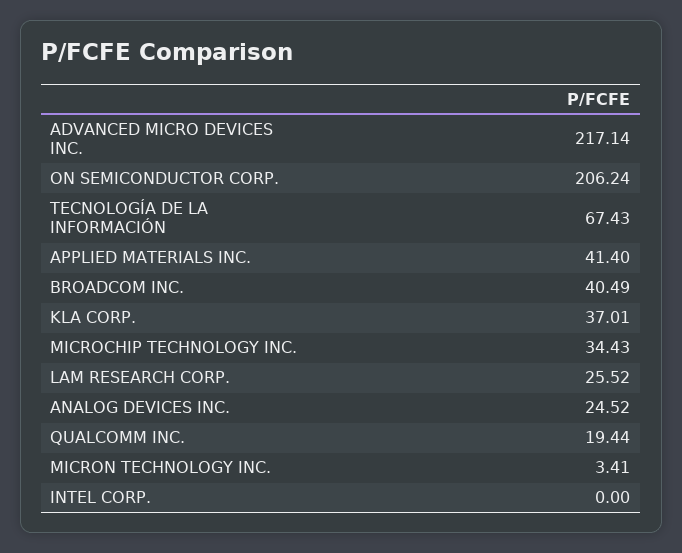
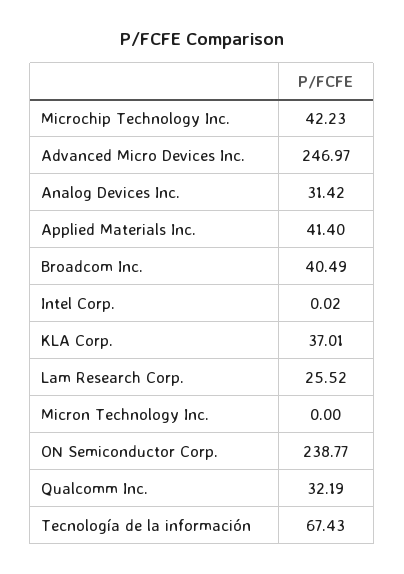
  {
-   "ADVANCED MICRO DEVICES INC.": 217.14,
+   "ADVANCED MICRO DEVICES INC.": 246.97,
-   "ON SEMICONDUCTOR CORP.": 206.24,
+   "ON SEMICONDUCTOR CORP.": 238.77,
    "TECNOLOGÍA DE LA INFORMACIÓN": 67.43,
    "APPLIED MATERIALS INC.": 41.4,
    "BROADCOM INC.": 40.49,
    "KLA CORP.": 37.01,
-   "MICROCHIP TECHNOLOGY INC.": 34.43,
+   "MICROCHIP TECHNOLOGY INC.": 42.23,
    "LAM RESEARCH CORP.": 25.52,
-   "ANALOG DEVICES INC.": 24.52,
+   "ANALOG DEVICES INC.": 31.42,
-   "QUALCOMM INC.": 19.44,
+   "QUALCOMM INC.": 32.19,
-   "MICRON TECHNOLOGY INC.": 3.41,
+   "MICRON TECHNOLOGY INC.": 0,
-   "INTEL CORP.": 0
+   "INTEL CORP.": 0.02
  }

